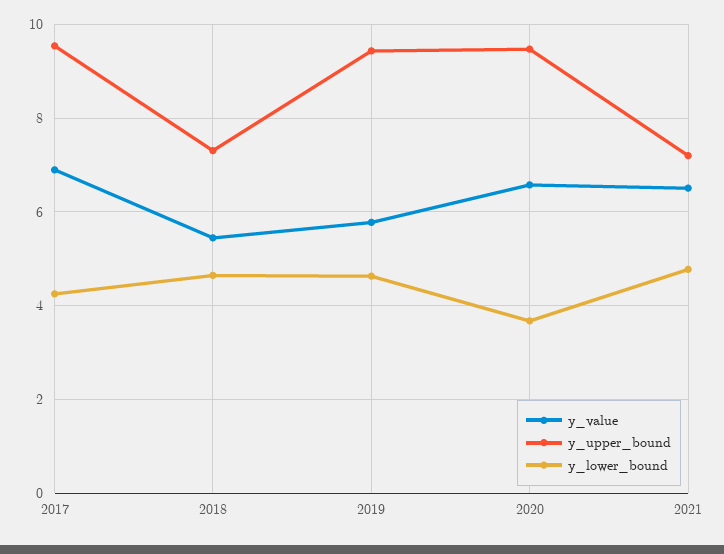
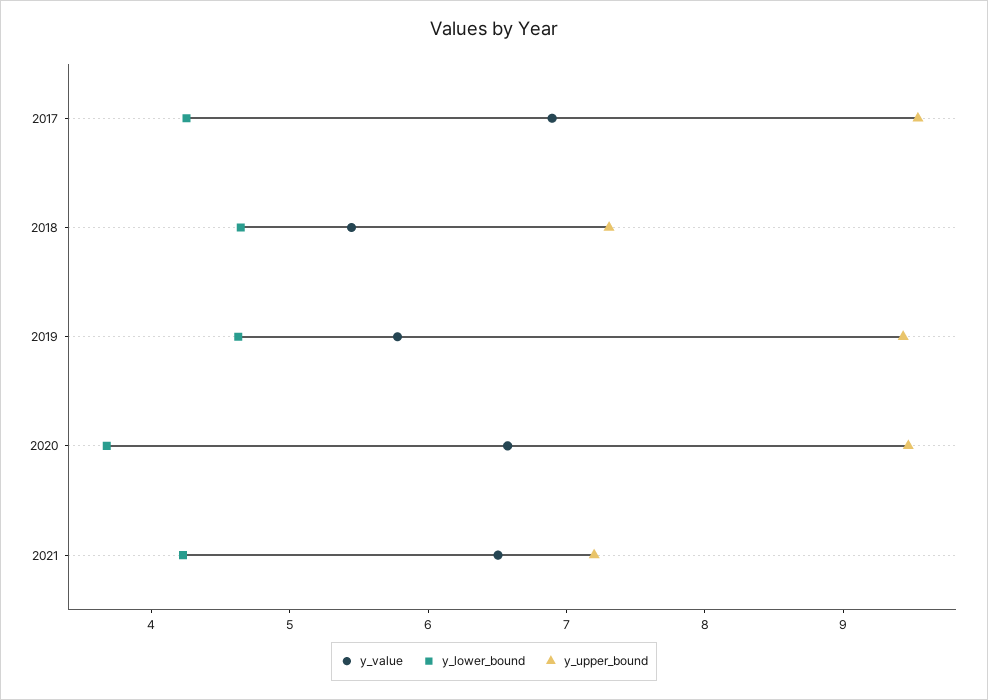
  {
    "y_value": {
      "2017": 6.8,
      "2018": 5.4,
      "2019": 5.8,
      "2020": 6.6,
      "2021": 6.6
    },
    "y_upper_bound": {
      "2017": 9.6,
      "2018": 7.4,
      "2019": 9.4,
      "2020": 9.4,
      "2021": 7.2
    },
    "y_lower_bound": {
      "2017": 4.2,
      "2018": 4.6,
      "2019": 4.6,
      "2020": 3.6,
-     "2021": 4.8
+     "2021": 4.2
    }
  }

